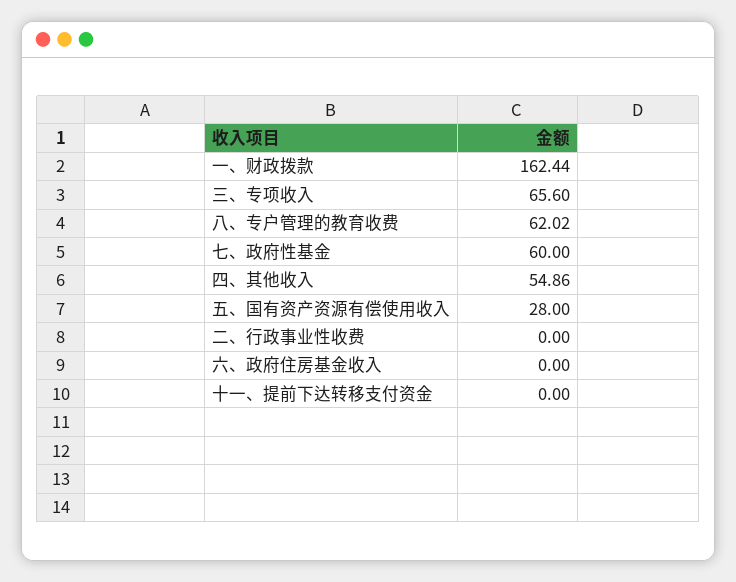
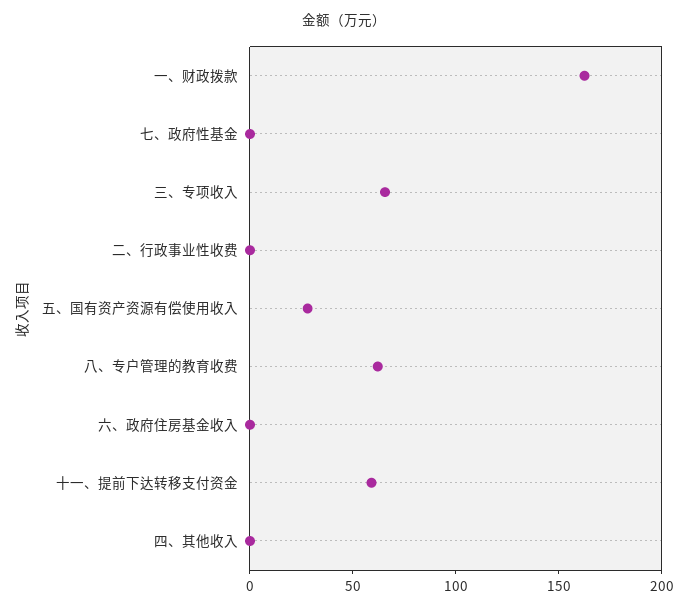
  {
    "一、财政拨款": 162.44,
    "三、专项收入": 65.6,
    "八、专户管理的教育收费": 62.02,
-   "七、政府性基金": 60,
+   "七、政府性基金": 0,
-   "四、其他收入": 54.86,
+   "四、其他收入": 0,
    "五、国有资产资源有偿使用收入": 28,
    "二、行政事业性收费": 0,
    "六、政府住房基金收入": 0,
-   "十一、提前下达转移支付资金": 0
+   "十一、提前下达转移支付资金": 60
  }

